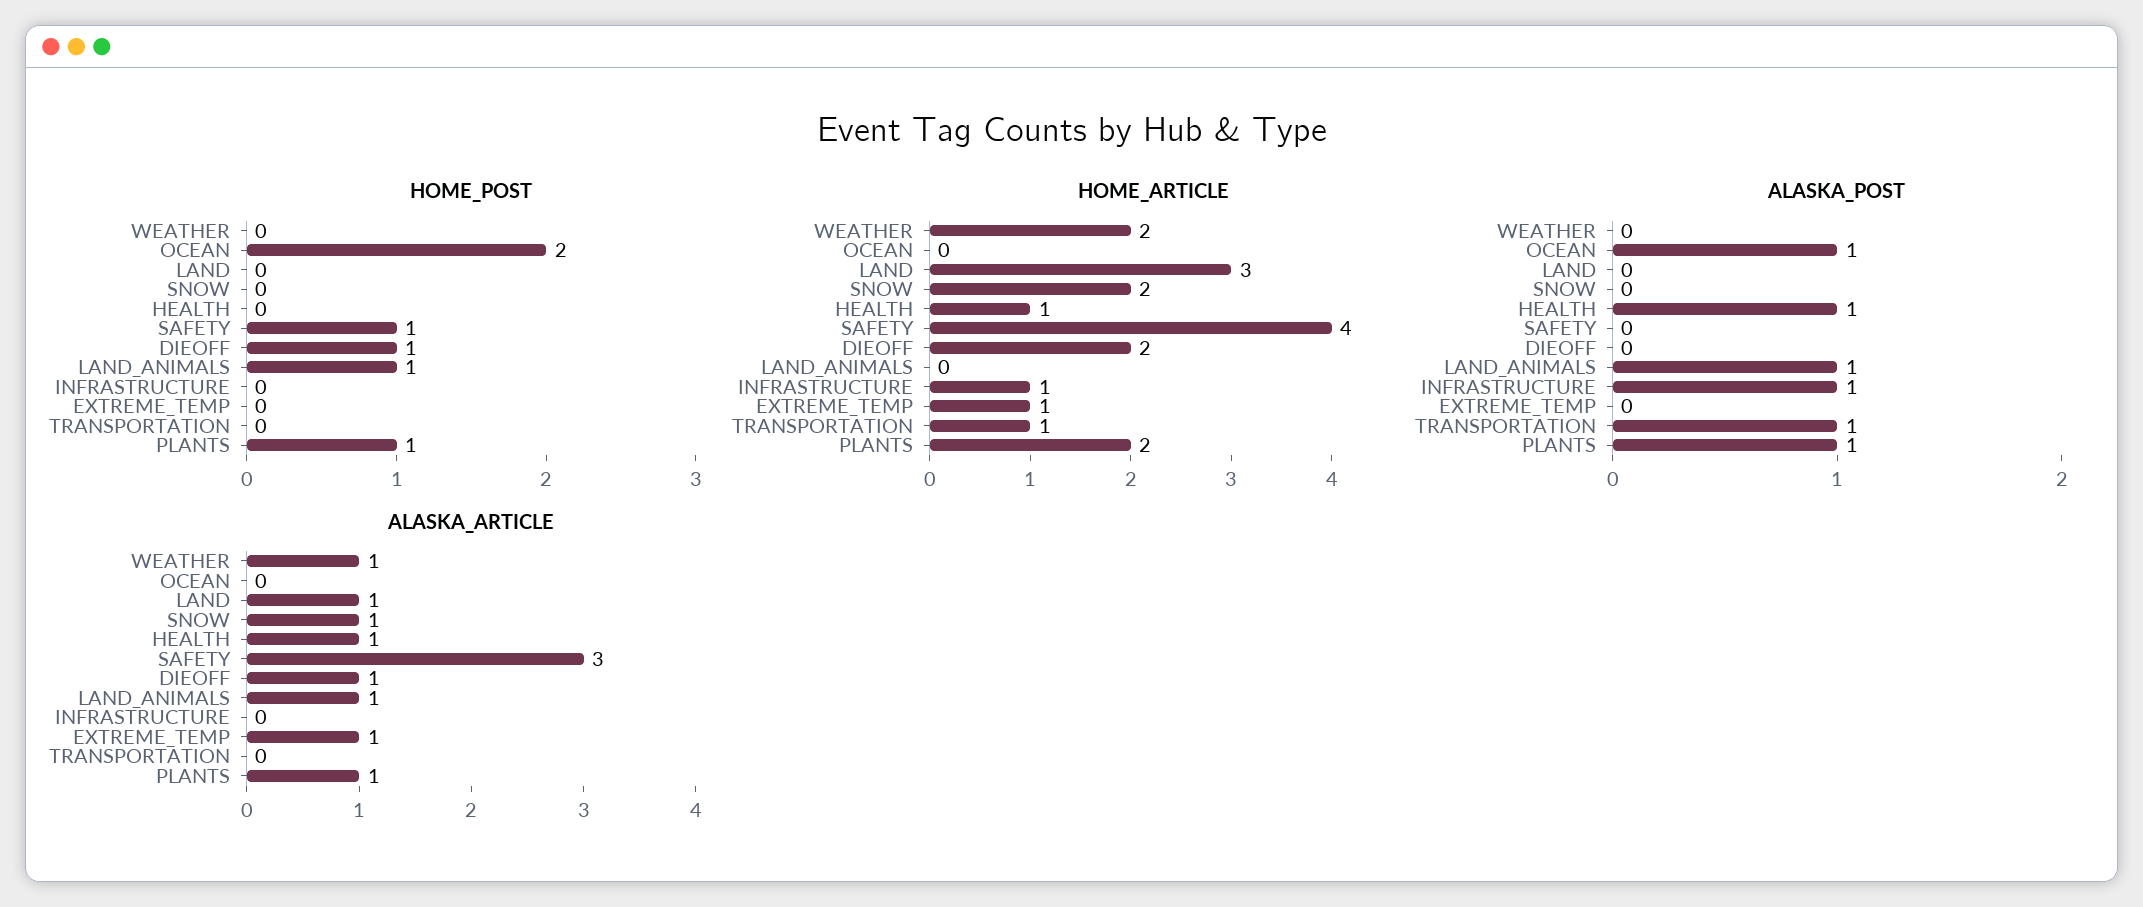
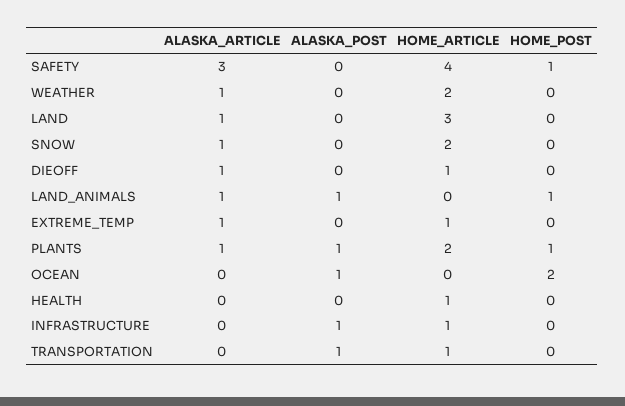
  {
    "HOME_POST": {
      "WEATHER": 0,
      "OCEAN": 2,
      "LAND": 0,
      "SNOW": 0,
      "HEALTH": 0,
      "SAFETY": 1,
-     "DIEOFF": 1,
+     "DIEOFF": 0,
      "LAND_ANIMALS": 1,
      "INFRASTRUCTURE": 0,
      "EXTREME_TEMP": 0,
      "TRANSPORTATION": 0,
      "PLANTS": 1
    },
    "HOME_ARTICLE": {
      "WEATHER": 2,
      "OCEAN": 0,
      "LAND": 3,
      "SNOW": 2,
      "HEALTH": 1,
      "SAFETY": 4,
-     "DIEOFF": 2,
+     "DIEOFF": 1,
      "LAND_ANIMALS": 0,
      "INFRASTRUCTURE": 1,
      "EXTREME_TEMP": 1,
      "TRANSPORTATION": 1,
      "PLANTS": 2
    },
    "ALASKA_POST": {
      "WEATHER": 0,
      "OCEAN": 1,
      "LAND": 0,
      "SNOW": 0,
-     "HEALTH": 1,
+     "HEALTH": 0,
      "SAFETY": 0,
      "DIEOFF": 0,
      "LAND_ANIMALS": 1,
      "INFRASTRUCTURE": 1,
      "EXTREME_TEMP": 0,
      "TRANSPORTATION": 1,
      "PLANTS": 1
    },
    "ALASKA_ARTICLE": {
      "WEATHER": 1,
      "OCEAN": 0,
      "LAND": 1,
      "SNOW": 1,
-     "HEALTH": 1,
+     "HEALTH": 0,
      "SAFETY": 3,
      "DIEOFF": 1,
      "LAND_ANIMALS": 1,
      "INFRASTRUCTURE": 0,
      "EXTREME_TEMP": 1,
      "TRANSPORTATION": 0,
      "PLANTS": 1
    }
  }

